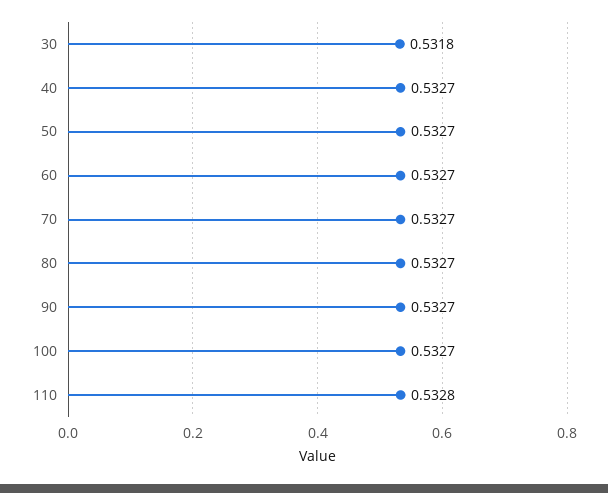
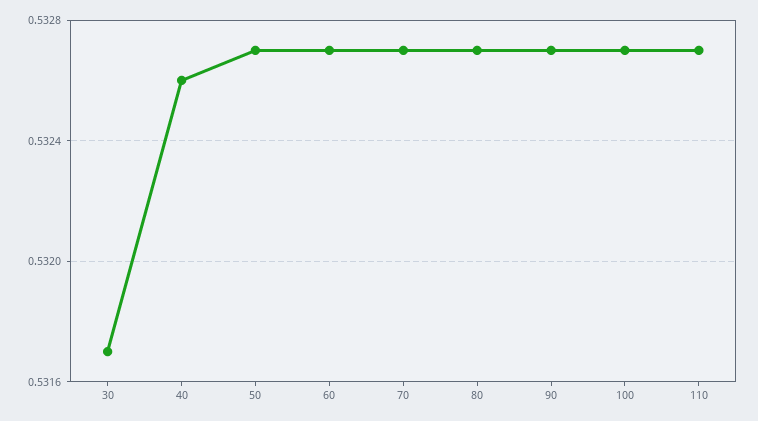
  {
-   "30": 0.5318,
+   "30": 0.5317,
-   "40": 0.5327,
+   "40": 0.5326,
    "50": 0.5327,
    "60": 0.5327,
    "70": 0.5327,
    "80": 0.5327,
    "90": 0.5327,
    "100": 0.5327,
-   "110": 0.5328
+   "110": 0.5327
  }

